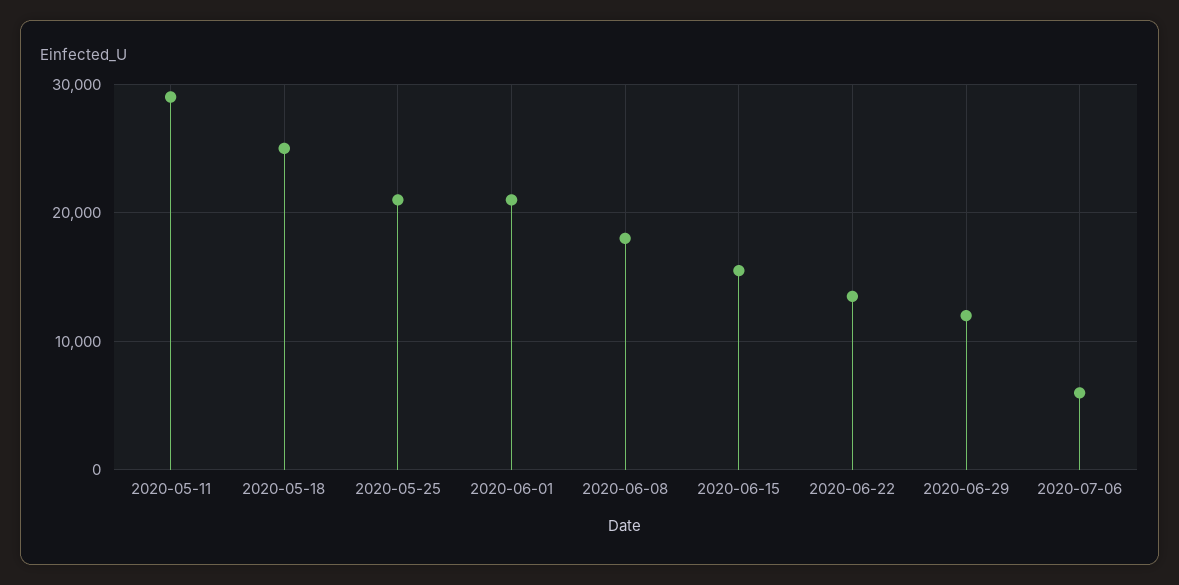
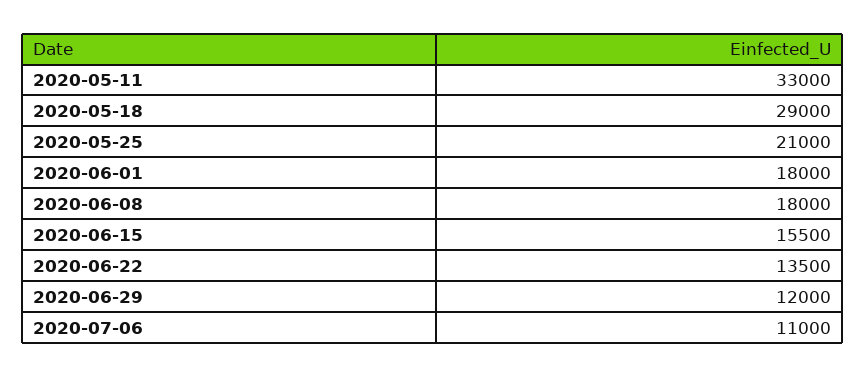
  {
-   "2020-05-11": 29000,
+   "2020-05-11": 33000,
-   "2020-05-18": 25000,
+   "2020-05-18": 29000,
    "2020-05-25": 21000,
-   "2020-06-01": 21000,
+   "2020-06-01": 18000,
    "2020-06-08": 18000,
    "2020-06-15": 15500,
    "2020-06-22": 13500,
    "2020-06-29": 12000,
-   "2020-07-06": 6000
+   "2020-07-06": 11000
  }

